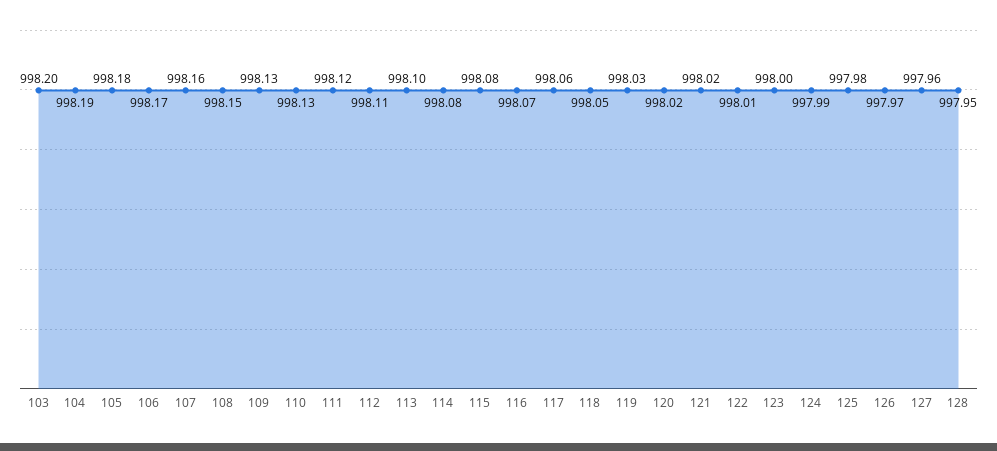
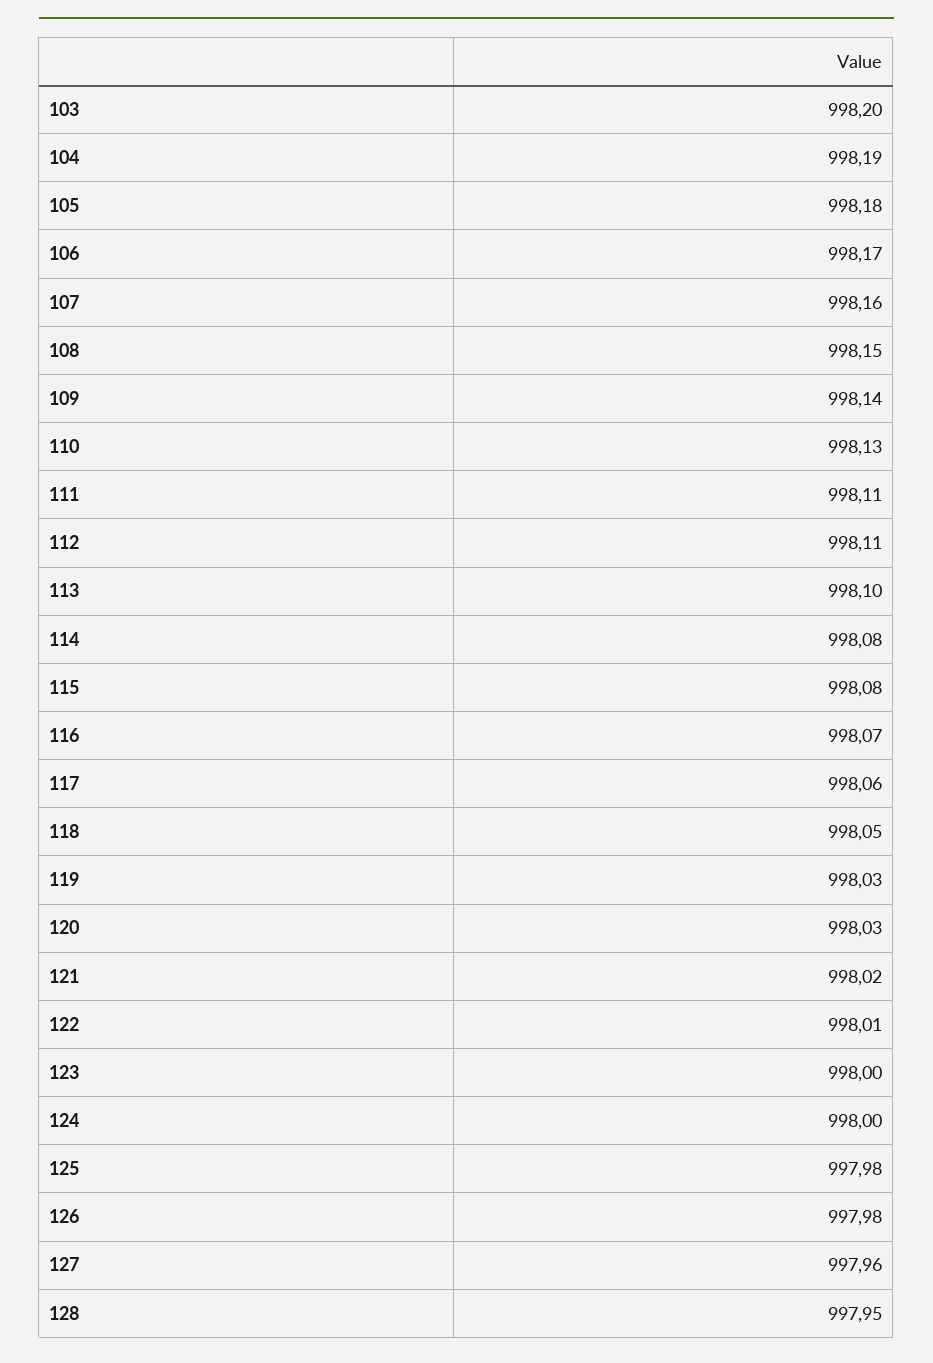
  {
    "103": 998.2,
    "104": 998.19,
    "105": 998.18,
    "106": 998.17,
    "107": 998.16,
    "108": 998.15,
-   "109": 998.13,
+   "109": 998.14,
    "110": 998.13,
-   "111": 998.12,
+   "111": 998.11,
    "112": 998.11,
    "113": 998.1,
    "114": 998.08,
    "115": 998.08,
    "116": 998.07,
    "117": 998.06,
    "118": 998.05,
    "119": 998.03,
-   "120": 998.02,
+   "120": 998.03,
    "121": 998.02,
    "122": 998.01,
    "123": 998,
-   "124": 997.99,
+   "124": 998,
    "125": 997.98,
-   "126": 997.97,
+   "126": 997.98,
    "127": 997.96,
    "128": 997.95
  }

